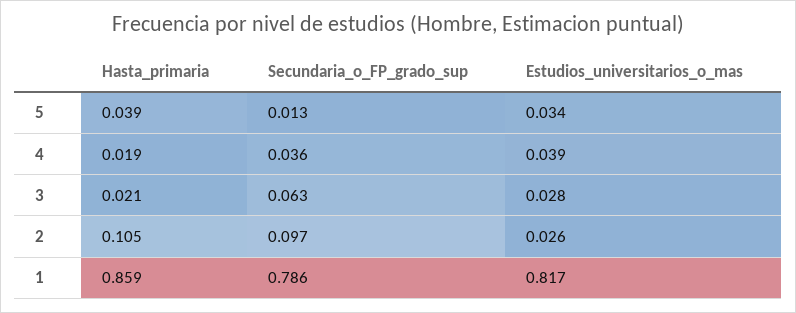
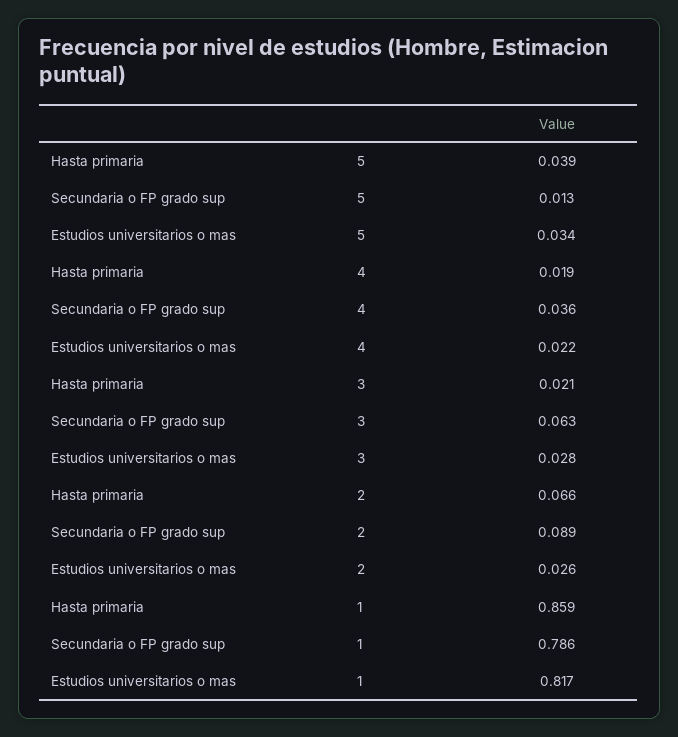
  {
    "Hasta_primaria": {
      "5": 0.039,
      "4": 0.019,
      "3": 0.021,
-     "2": 0.105,
+     "2": 0.066,
      "1": 0.859
    },
    "Secundaria_o_FP_grado_sup": {
      "5": 0.013,
      "4": 0.036,
      "3": 0.063,
-     "2": 0.097,
+     "2": 0.089,
      "1": 0.786
    },
    "Estudios_universitarios_o_mas": {
      "5": 0.034,
-     "4": 0.039,
+     "4": 0.022,
      "3": 0.028,
      "2": 0.026,
      "1": 0.817
    }
  }

